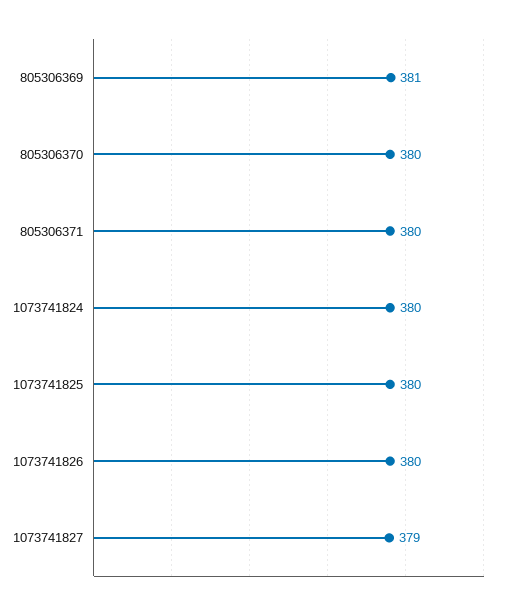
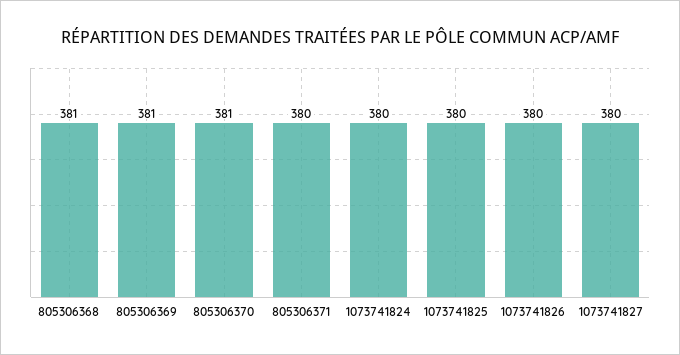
  {
    "805306369": 381,
-   "805306370": 380,
+   "805306370": 381,
    "805306371": 380,
    "1073741824": 380,
    "1073741825": 380,
    "1073741826": 380,
-   "1073741827": 379
+   "1073741827": 380,
+   "805306368": 381
  }

